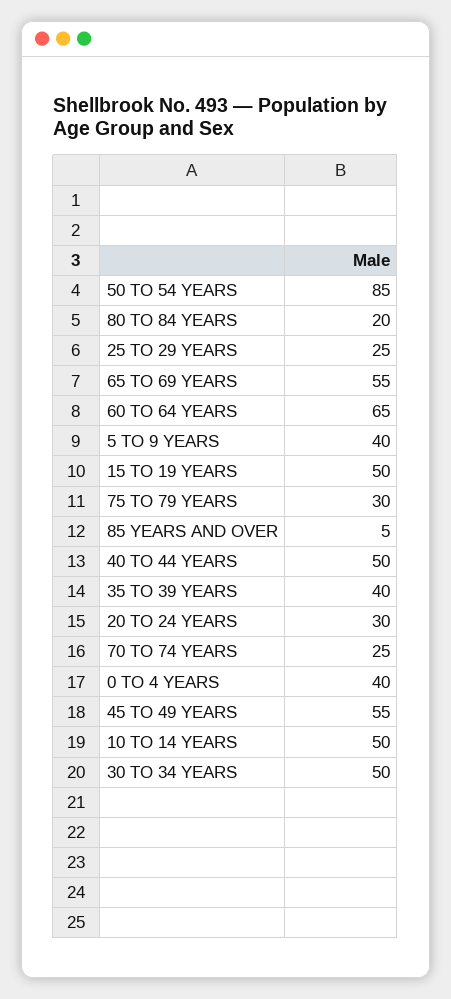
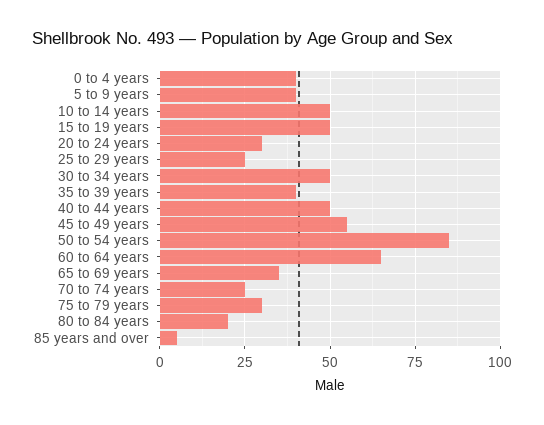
  {
    "50 TO 54 YEARS": 85,
    "80 TO 84 YEARS": 20,
    "25 TO 29 YEARS": 25,
-   "65 TO 69 YEARS": 55,
+   "65 TO 69 YEARS": 35,
    "60 TO 64 YEARS": 65,
    "5 TO 9 YEARS": 40,
    "15 TO 19 YEARS": 50,
    "75 TO 79 YEARS": 30,
    "85 YEARS AND OVER": 5,
    "40 TO 44 YEARS": 50,
    "35 TO 39 YEARS": 40,
    "20 TO 24 YEARS": 30,
    "70 TO 74 YEARS": 25,
    "0 TO 4 YEARS": 40,
    "45 TO 49 YEARS": 55,
    "10 TO 14 YEARS": 50,
    "30 TO 34 YEARS": 50
  }

